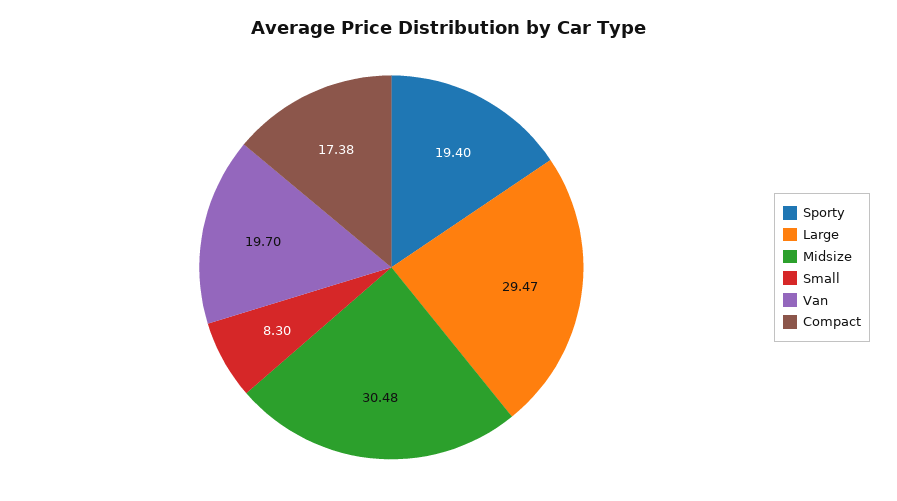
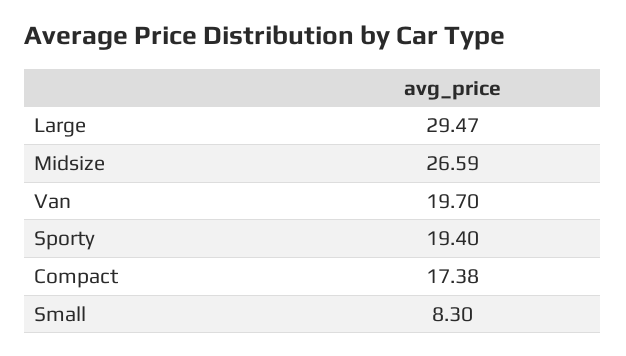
  {
    "Sporty": 19.4,
    "Large": 29.47,
-   "Midsize": 30.48,
+   "Midsize": 26.59,
    "Small": 8.3,
    "Van": 19.7,
    "Compact": 17.38
  }

